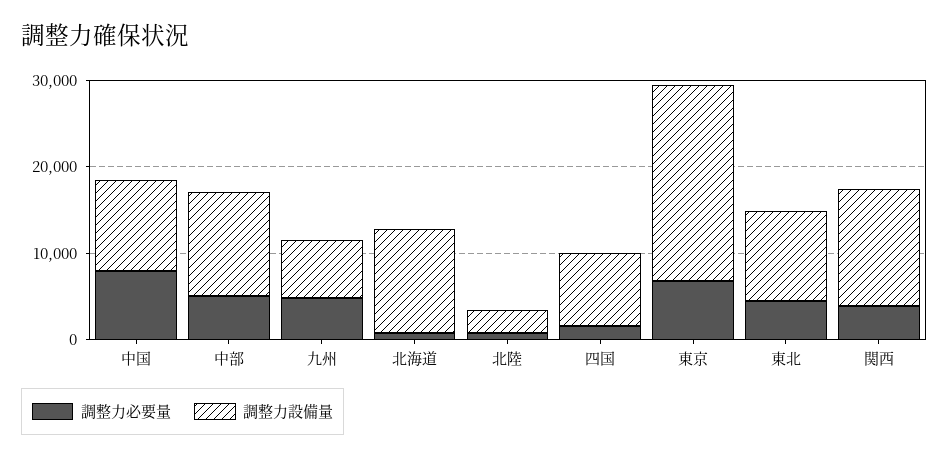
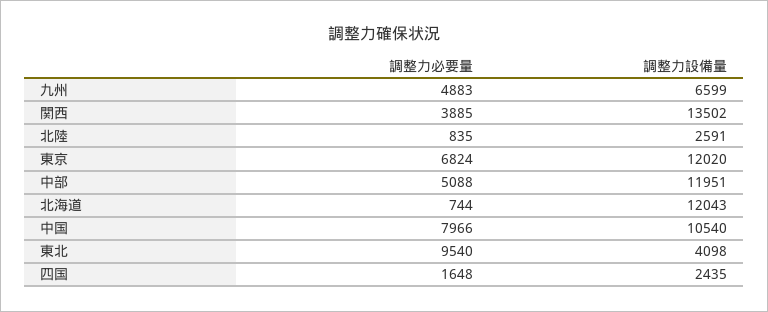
  {
    "調整力必要量": {
      "中国": 7966,
      "中部": 5088,
      "九州": 4883,
      "北海道": 744,
      "北陸": 835,
      "四国": 1648,
      "東京": 6824,
-     "東北": 4000,
+     "東北": 9540,
      "関西": 3885
    },
    "調整力設備量": {
      "中国": 10540,
      "中部": 11951,
      "九州": 6599,
      "北海道": 12043,
      "北陸": 2591,
-     "四国": 8000,
+     "四国": 2435,
-     "東京": 22000,
+     "東京": 12020,
-     "東北": 10000,
+     "東北": 4098,
      "関西": 13502
    }
  }

